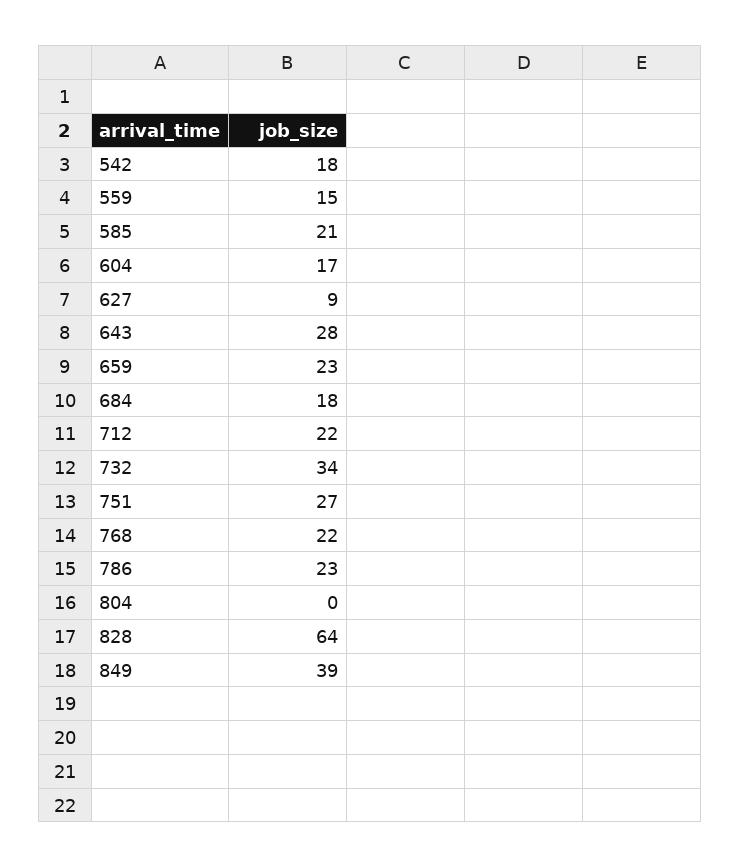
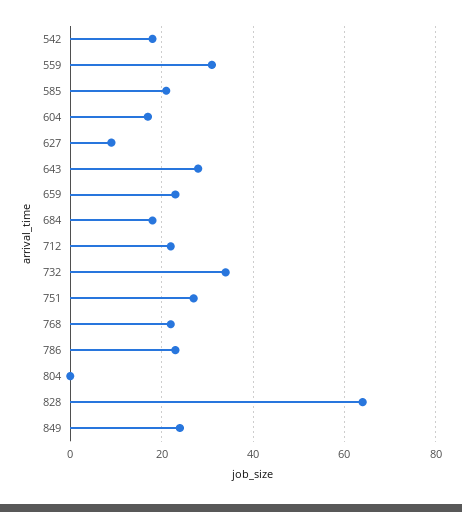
  {
    "542": 18,
-   "559": 15,
+   "559": 30,
    "585": 21,
    "604": 17,
    "627": 9,
    "643": 28,
    "659": 23,
    "684": 18,
    "712": 22,
    "732": 34,
    "751": 27,
    "768": 22,
    "786": 23,
    "804": 0,
    "828": 64,
-   "849": 39
+   "849": 25
  }

